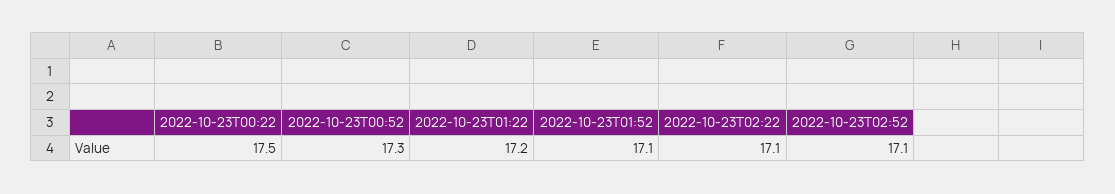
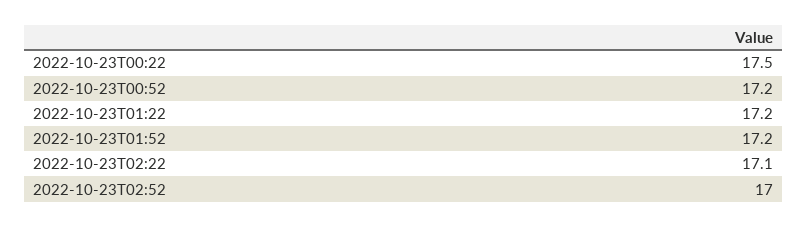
  {
    "2022-10-23T00:22": 17.5,
-   "2022-10-23T00:52": 17.3,
+   "2022-10-23T00:52": 17.2,
    "2022-10-23T01:22": 17.2,
-   "2022-10-23T01:52": 17.1,
+   "2022-10-23T01:52": 17.2,
    "2022-10-23T02:22": 17.1,
-   "2022-10-23T02:52": 17.1
+   "2022-10-23T02:52": 17
  }

